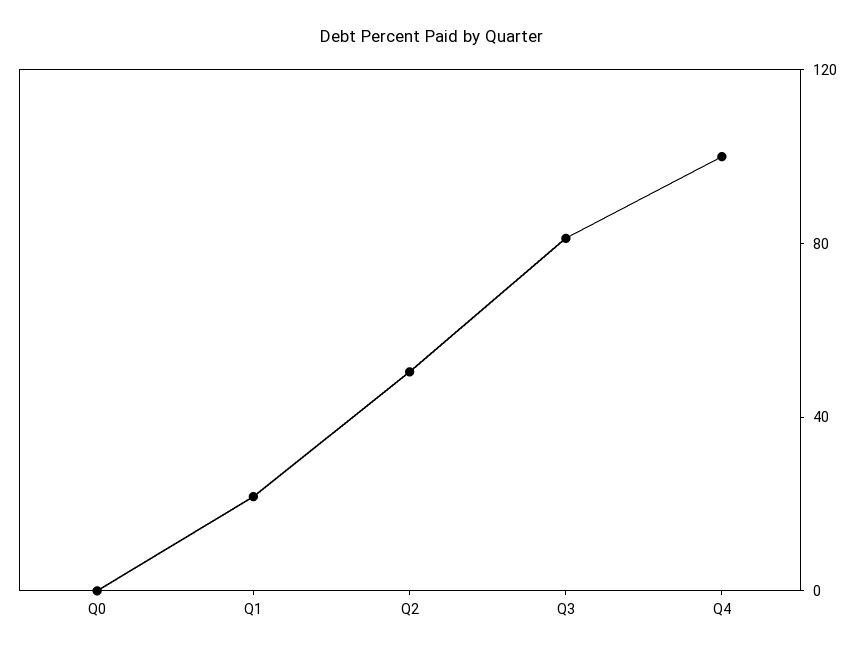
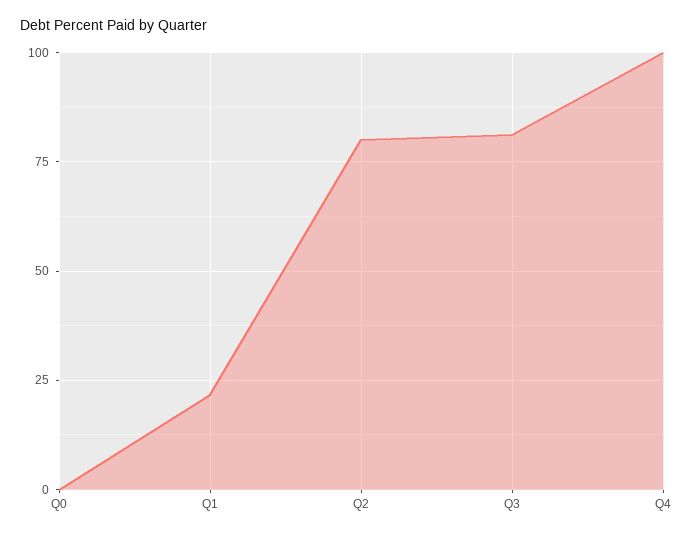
  {
    "Q0": 0,
    "Q1": 22.5,
-   "Q2": 50,
+   "Q2": 80,
    "Q3": 80,
    "Q4": 100
  }

